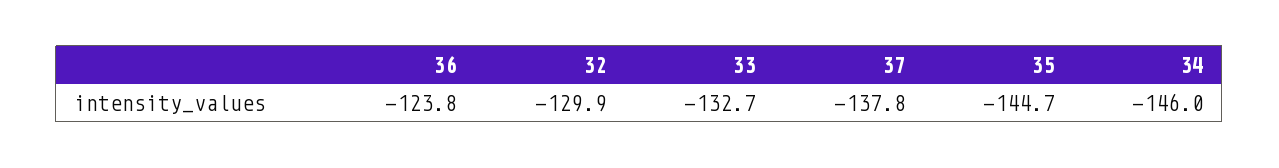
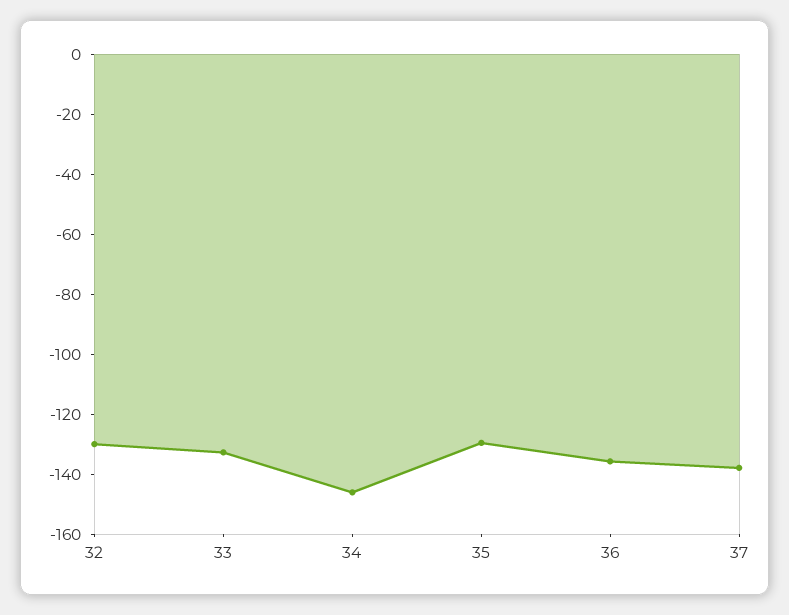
  {
-   "36": -123.8,
+   "36": -135,
    "32": -129.9,
    "33": -132.7,
    "37": -137.8,
-   "35": -144.7,
+   "35": -130,
    "34": -146
  }

